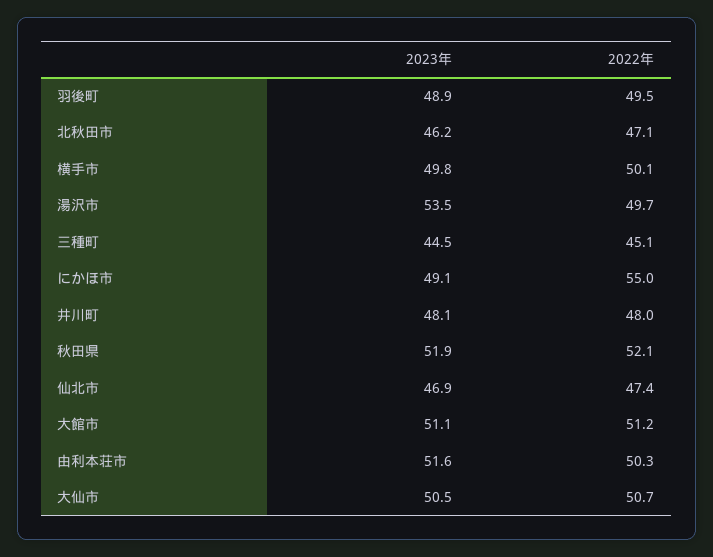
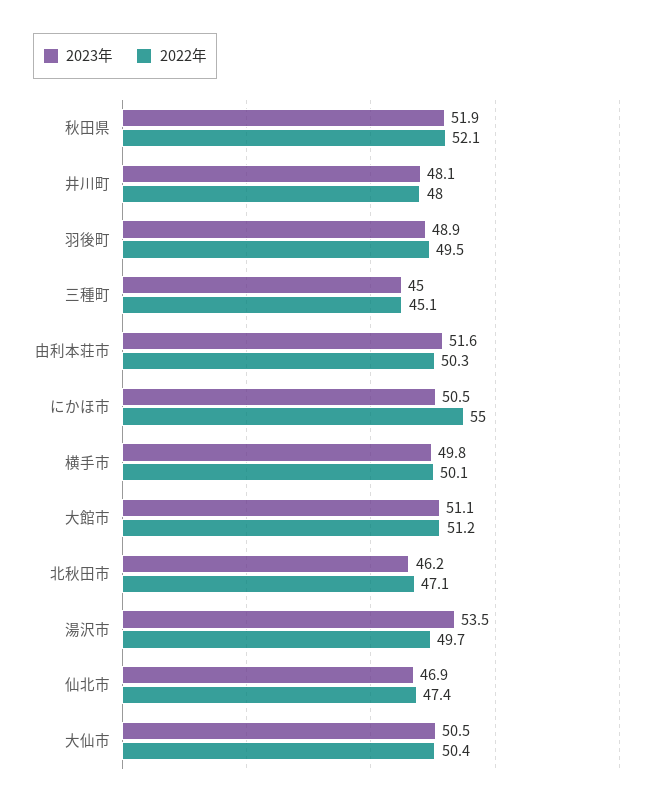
  {
    "2023年": {
      "羽後町": 48.9,
      "北秋田市": 46.2,
      "横手市": 49.8,
      "湯沢市": 53.5,
-     "三種町": 44.5,
+     "三種町": 45,
-     "にかほ市": 49.1,
+     "にかほ市": 50.5,
      "井川町": 48.1,
      "秋田県": 51.9,
      "仙北市": 46.9,
      "大館市": 51.1,
      "由利本荘市": 51.6,
      "大仙市": 50.5
    },
    "2022年": {
      "羽後町": 49.5,
      "北秋田市": 47.1,
      "横手市": 50.1,
      "湯沢市": 49.7,
      "三種町": 45.1,
      "にかほ市": 55,
      "井川町": 48,
      "秋田県": 52.1,
      "仙北市": 47.4,
      "大館市": 51.2,
      "由利本荘市": 50.3,
-     "大仙市": 50.7
+     "大仙市": 50.4
    }
  }

